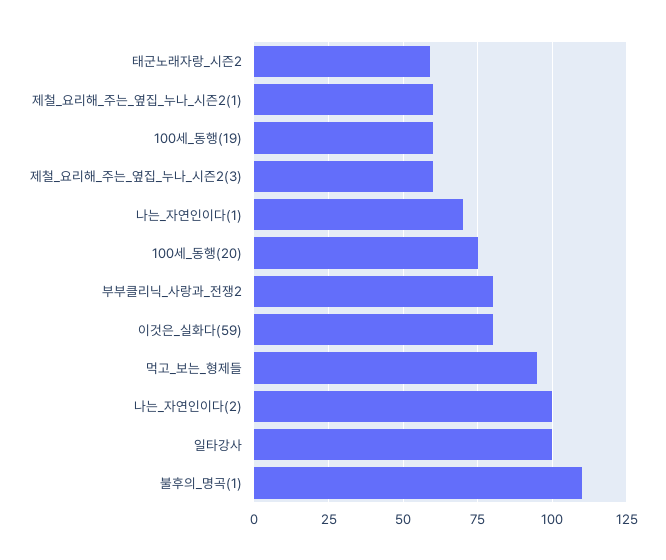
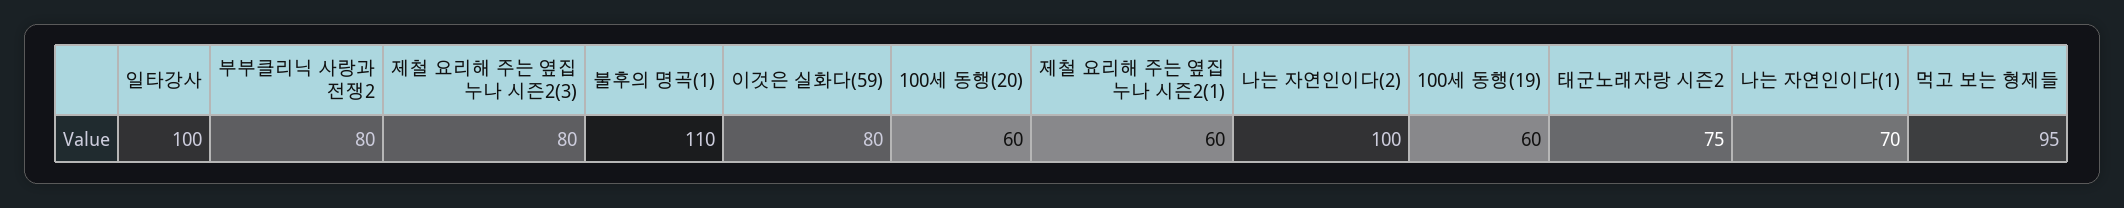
  {
-   "태군노래자랑_시즌2": 60,
+   "태군노래자랑_시즌2": 75,
    "제철_요리해_주는_옆집_누나_시즌2(1)": 60,
    "100세_동행(19)": 60,
-   "제철_요리해_주는_옆집_누나_시즌2(3)": 60,
+   "제철_요리해_주는_옆집_누나_시즌2(3)": 80,
    "나는_자연인이다(1)": 70,
-   "100세_동행(20)": 75,
+   "100세_동행(20)": 60,
    "부부클리닉_사랑과_전쟁2": 80,
    "이것은_실화다(59)": 80,
    "먹고_보는_형제들": 95,
    "나는_자연인이다(2)": 100,
    "일타강사": 100,
    "불후의_명곡(1)": 110
  }

